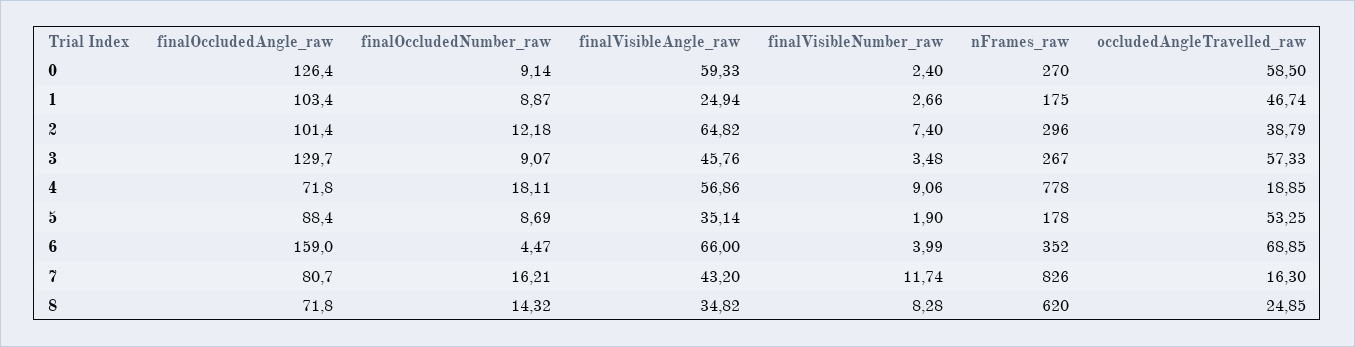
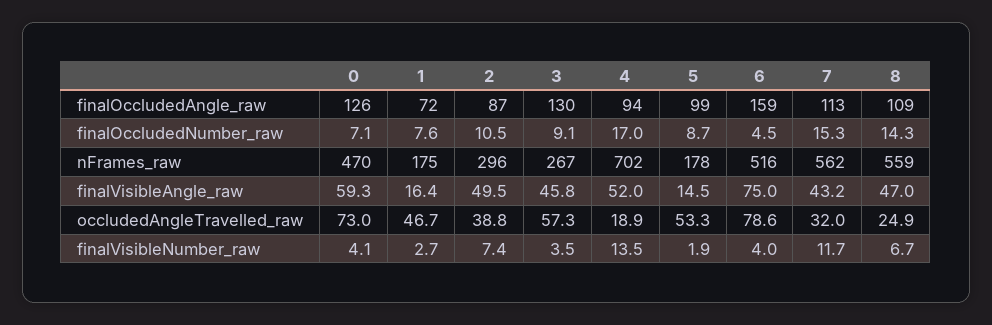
  {
    "finalOccludedAngle_raw": {
      "0": 126.4,
-     "1": 103.4,
+     "1": 72,
-     "2": 101.4,
+     "2": 87,
      "3": 129.7,
-     "4": 71.8,
+     "4": 94,
-     "5": 88.4,
+     "5": 99,
      "6": 159,
-     "7": 80.7,
+     "7": 113,
-     "8": 71.8
+     "8": 109
    },
    "finalOccludedNumber_raw": {
-     "0": 9.14,
+     "0": 7.1,
-     "1": 8.87,
+     "1": 7.6,
-     "2": 12.18,
+     "2": 10.5,
      "3": 9.07,
-     "4": 18.11,
+     "4": 17,
      "5": 8.69,
      "6": 4.47,
-     "7": 16.21,
+     "7": 15.3,
      "8": 14.32
    },
    "finalVisibleAngle_raw": {
      "0": 59.33,
-     "1": 24.94,
+     "1": 16.4,
-     "2": 64.82,
+     "2": 49.5,
      "3": 45.76,
-     "4": 56.86,
+     "4": 52,
-     "5": 35.14,
+     "5": 14.5,
-     "6": 66,
+     "6": 75,
      "7": 43.2,
-     "8": 34.82
+     "8": 47
    },
    "finalVisibleNumber_raw": {
-     "0": 2.4,
+     "0": 4.1,
      "1": 2.66,
      "2": 7.4,
      "3": 3.48,
-     "4": 9.06,
+     "4": 13.5,
      "5": 1.9,
      "6": 3.99,
      "7": 11.74,
-     "8": 8.28
+     "8": 6.7
    },
    "nFrames_raw": {
-     "0": 270,
+     "0": 470,
      "1": 175,
      "2": 296,
      "3": 267,
-     "4": 778,
+     "4": 702,
      "5": 178,
-     "6": 352,
+     "6": 516,
-     "7": 826,
+     "7": 562,
-     "8": 620
+     "8": 559
    },
    "occludedAngleTravelled_raw": {
-     "0": 58.5,
+     "0": 73,
      "1": 46.74,
      "2": 38.79,
      "3": 57.33,
      "4": 18.85,
      "5": 53.25,
-     "6": 68.85,
+     "6": 78.6,
-     "7": 16.3,
+     "7": 32,
      "8": 24.85
    }
  }

